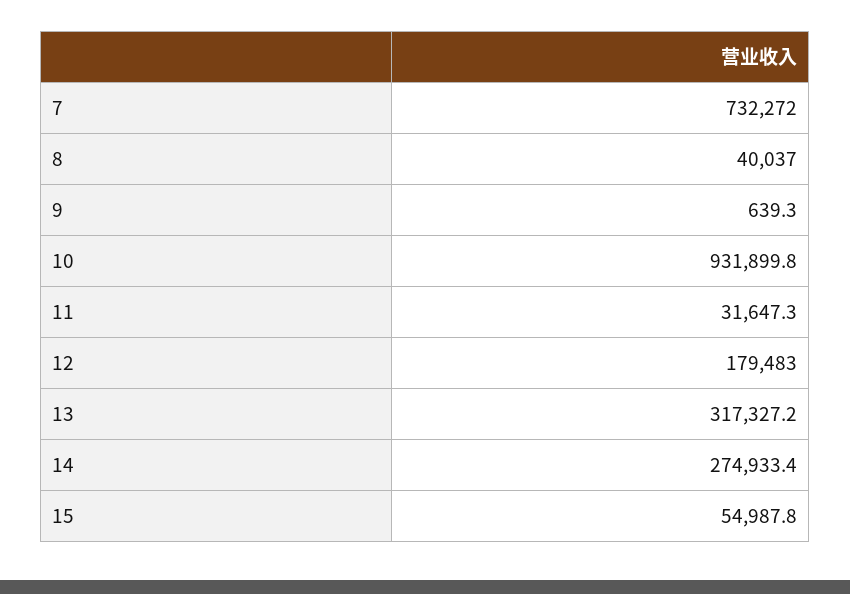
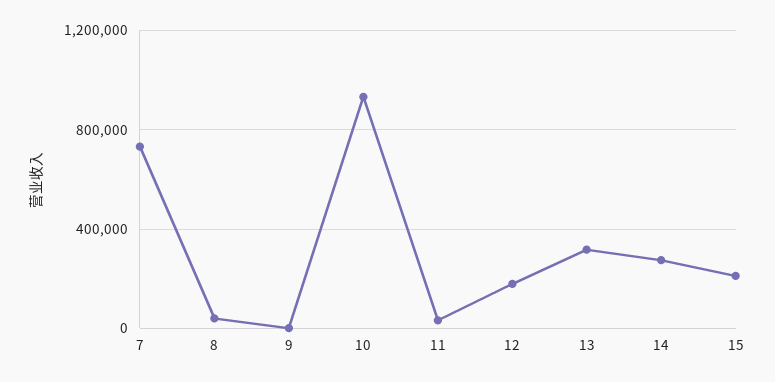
  {
    "7": 732272,
    "8": 40037,
    "9": 639.3,
    "10": 931899.8,
    "11": 31647.3,
    "12": 179483,
    "13": 317327.2,
    "14": 274933.4,
-   "15": 54987.8
+   "15": 200000
  }

